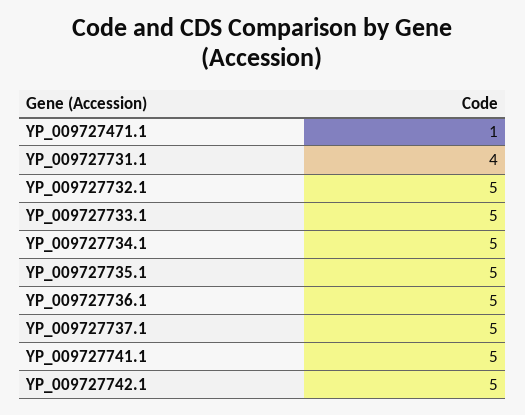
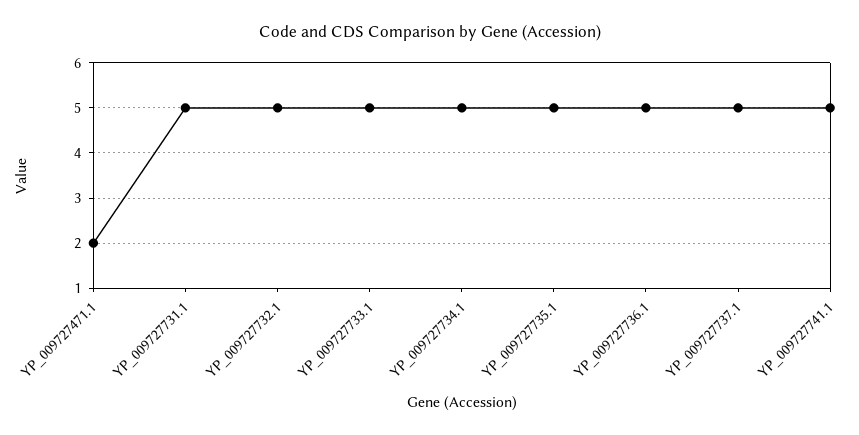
  {
-   "YP_009727471.1": 1,
+   "YP_009727471.1": 2,
-   "YP_009727731.1": 4,
+   "YP_009727731.1": 5,
    "YP_009727732.1": 5,
    "YP_009727733.1": 5,
    "YP_009727734.1": 5,
    "YP_009727735.1": 5,
    "YP_009727736.1": 5,
    "YP_009727737.1": 5,
-   "YP_009727741.1": 5,
+   "YP_009727741.1": 5
-   "YP_009727742.1": 5
  }

